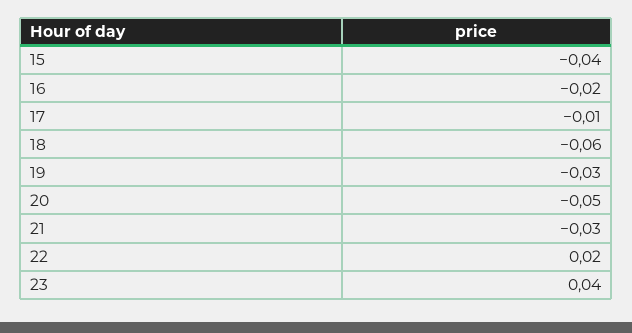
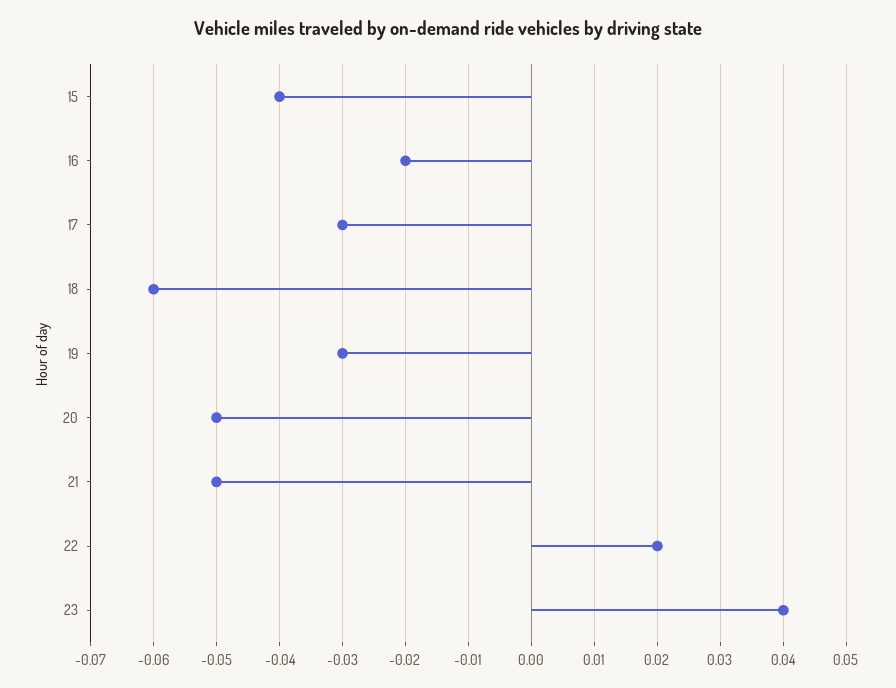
  {
    "15": -0.04,
    "16": -0.02,
-   "17": -0.01,
+   "17": -0.03,
    "18": -0.06,
    "19": -0.03,
    "20": -0.05,
-   "21": -0.03,
+   "21": -0.05,
    "22": 0.02,
    "23": 0.04
  }

